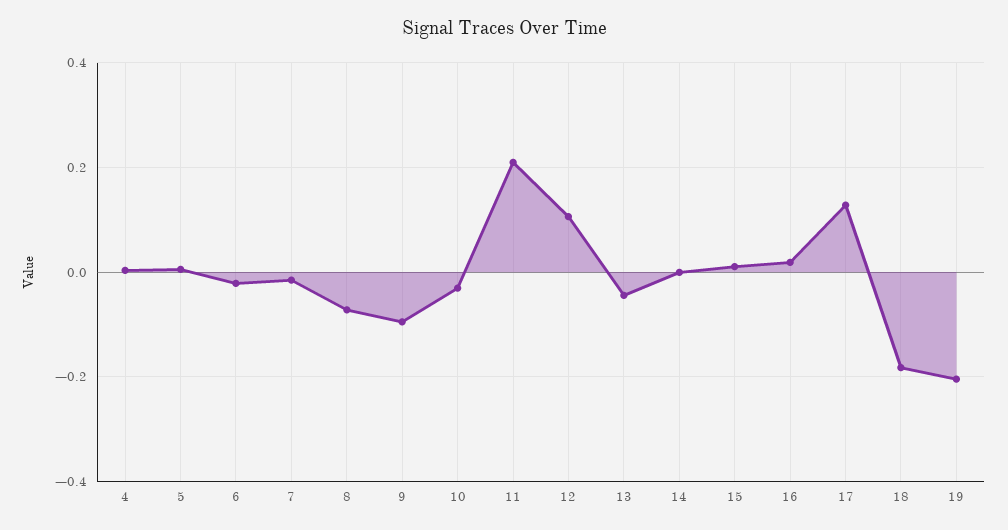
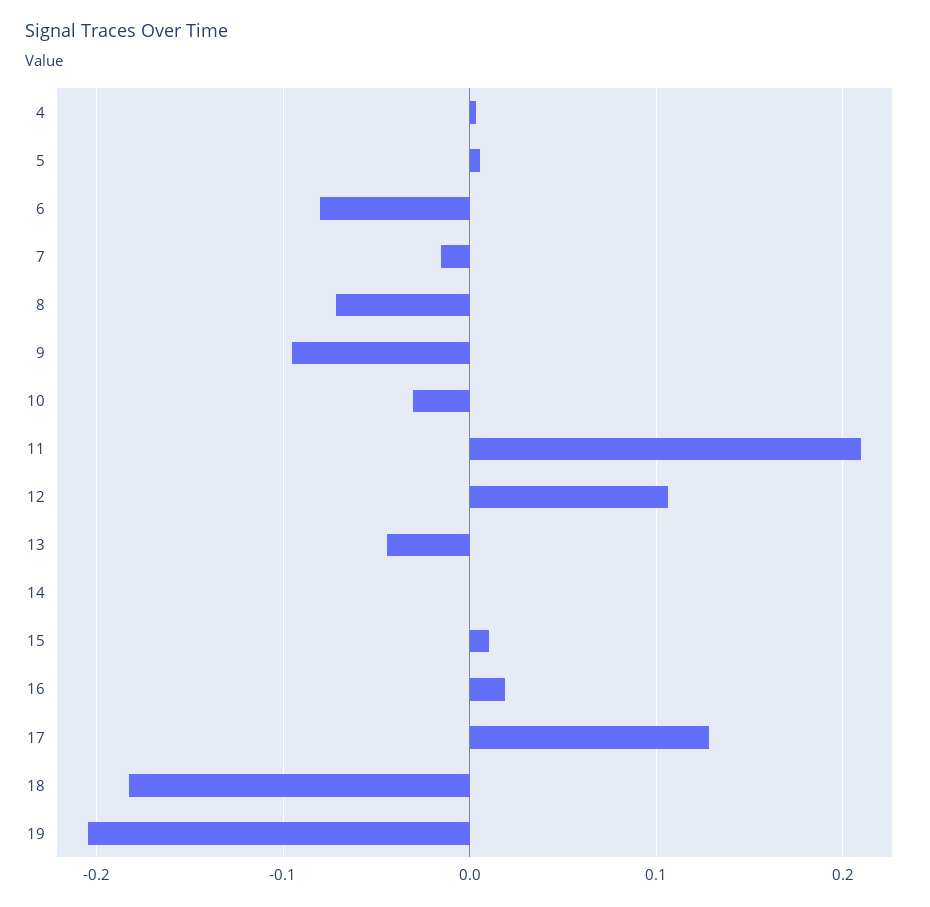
  {
    "4": 0,
    "5": 0.01,
-   "6": -0.02,
+   "6": -0.08,
    "7": -0.02,
    "8": -0.07,
    "9": -0.1,
    "10": -0.03,
    "11": 0.21,
    "12": 0.11,
    "13": -0.04,
    "14": 0,
    "15": 0.01,
    "16": 0.02,
    "17": 0.13,
    "18": -0.18,
    "19": -0.2
  }

